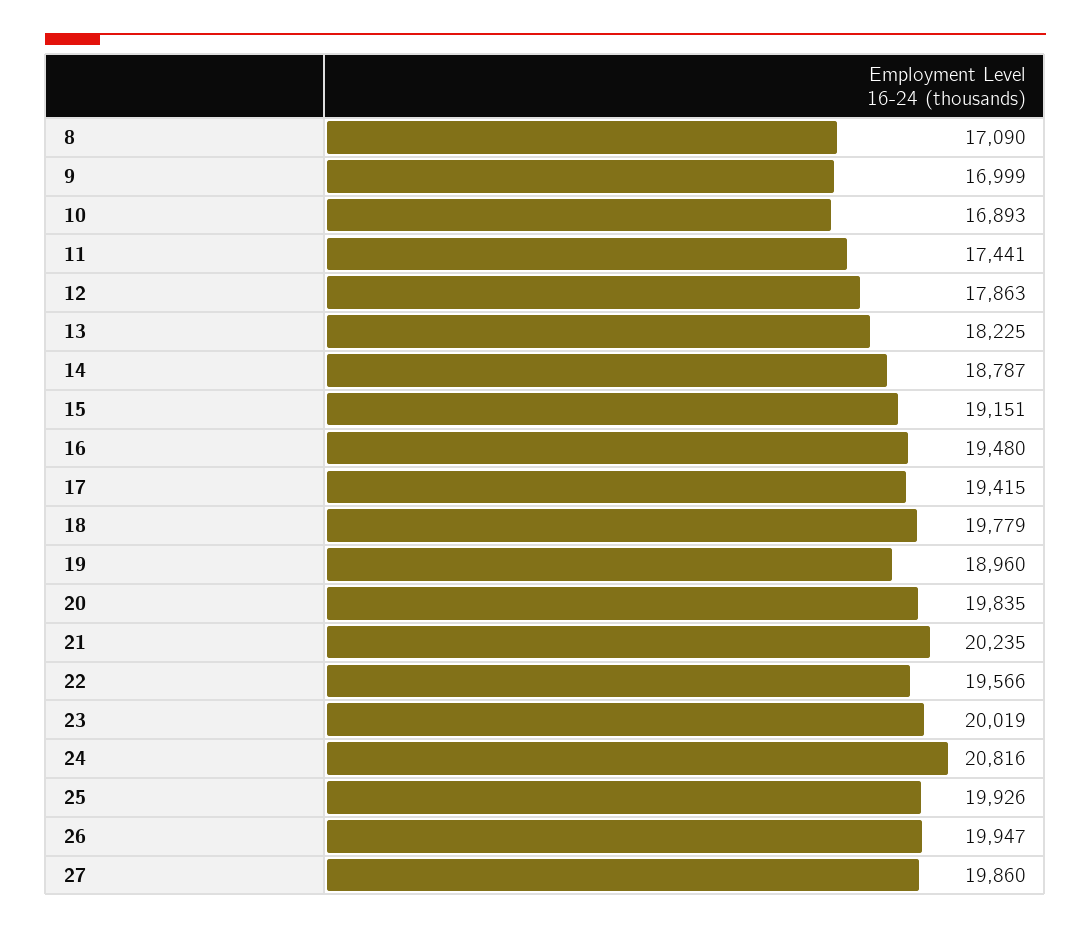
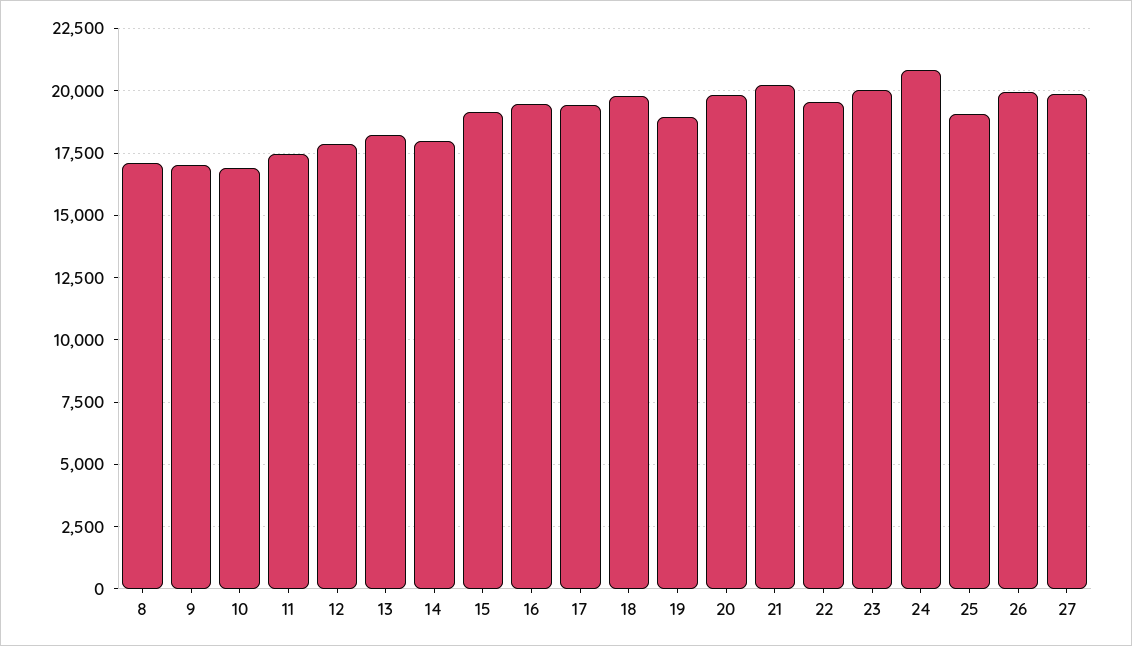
  {
    "8": 17090,
    "9": 16999,
    "10": 16893,
    "11": 17441,
    "12": 17863,
    "13": 18225,
-   "14": 18787,
+   "14": 18000,
    "15": 19151,
    "16": 19480,
    "17": 19415,
    "18": 19779,
    "19": 18960,
    "20": 19835,
    "21": 20235,
    "22": 19566,
    "23": 20019,
    "24": 20816,
-   "25": 19926,
+   "25": 19000,
    "26": 19947,
    "27": 19860
  }

